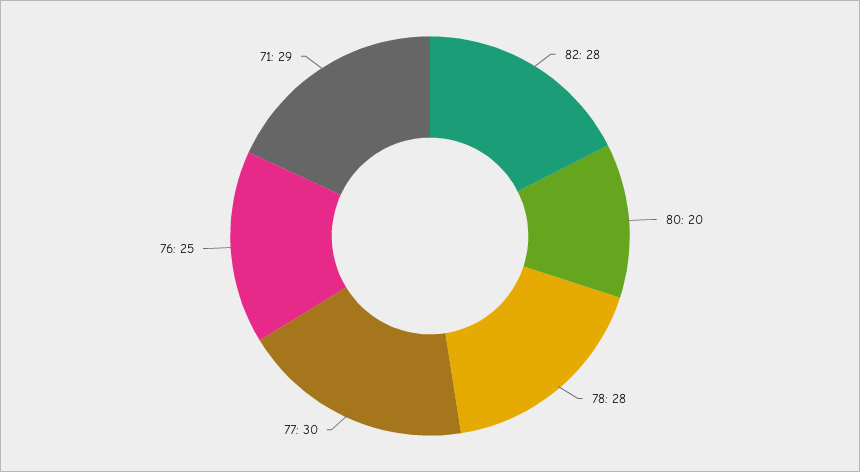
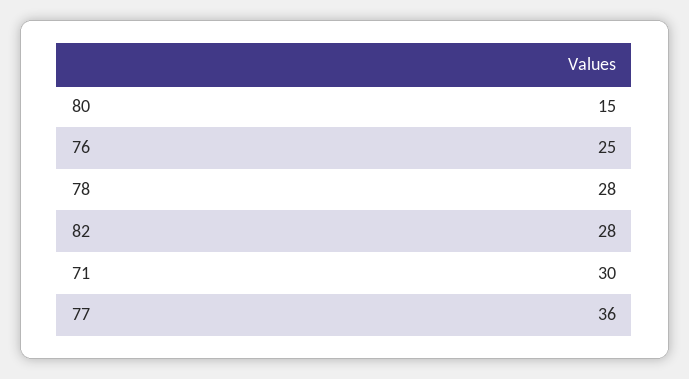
  {
    "82": 28,
-   "80": 20,
+   "80": 15,
    "78": 28,
-   "77": 30,
+   "77": 36,
    "76": 25,
-   "71": 29
+   "71": 30
  }

